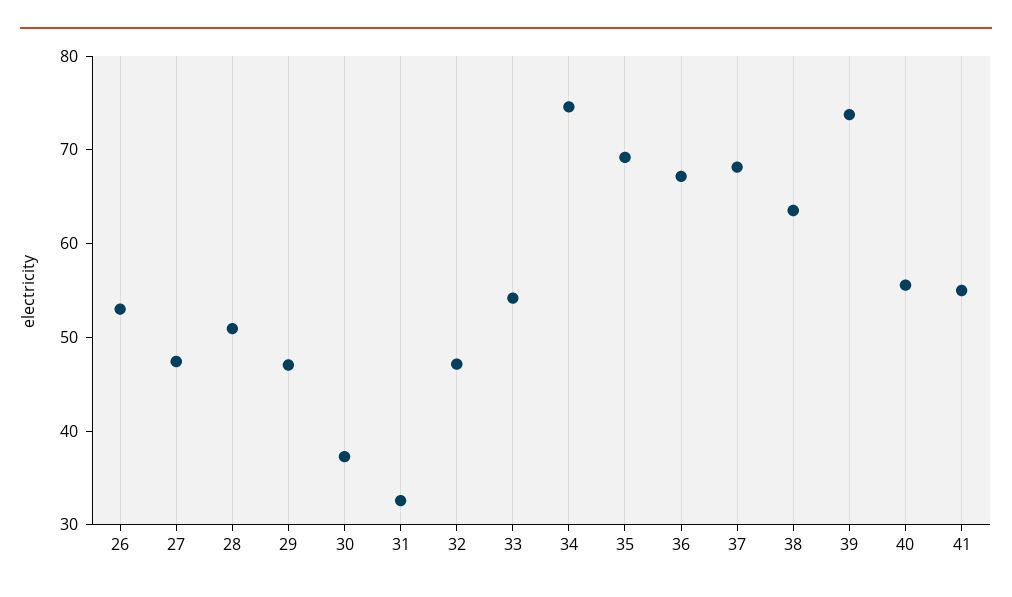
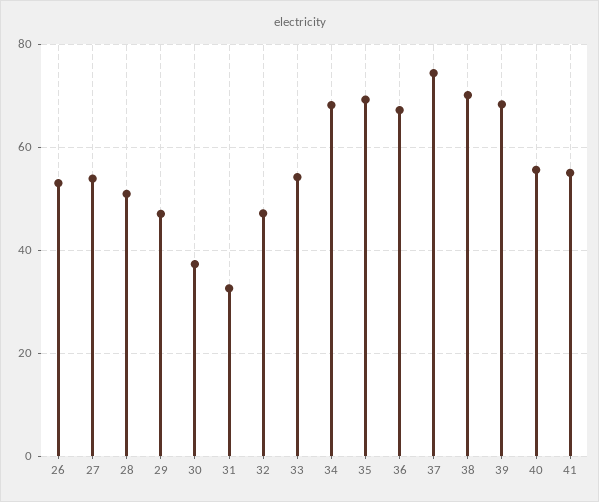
  {
    "26": 54,
-   "27": 48,
+   "27": 54,
    "28": 50,
    "29": 48,
    "30": 38,
    "31": 32,
    "32": 48,
    "33": 54,
-   "34": 74,
+   "34": 68,
    "35": 70,
    "36": 68,
-   "37": 68,
+   "37": 74,
-   "38": 64,
+   "38": 70,
-   "39": 74,
+   "39": 68,
    "40": 56,
    "41": 56
  }

